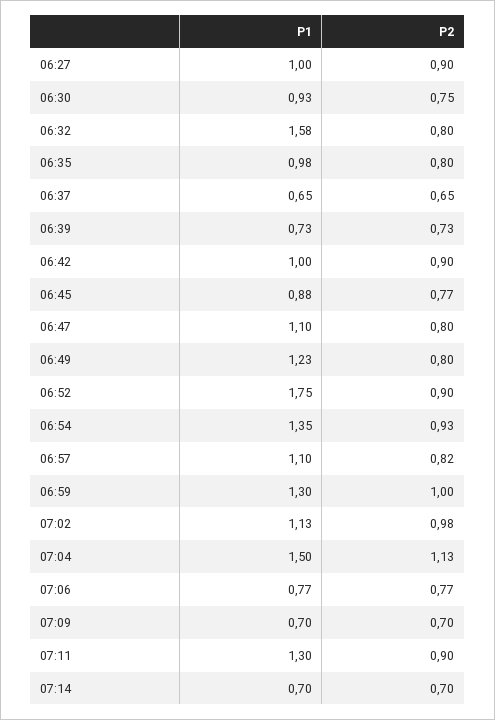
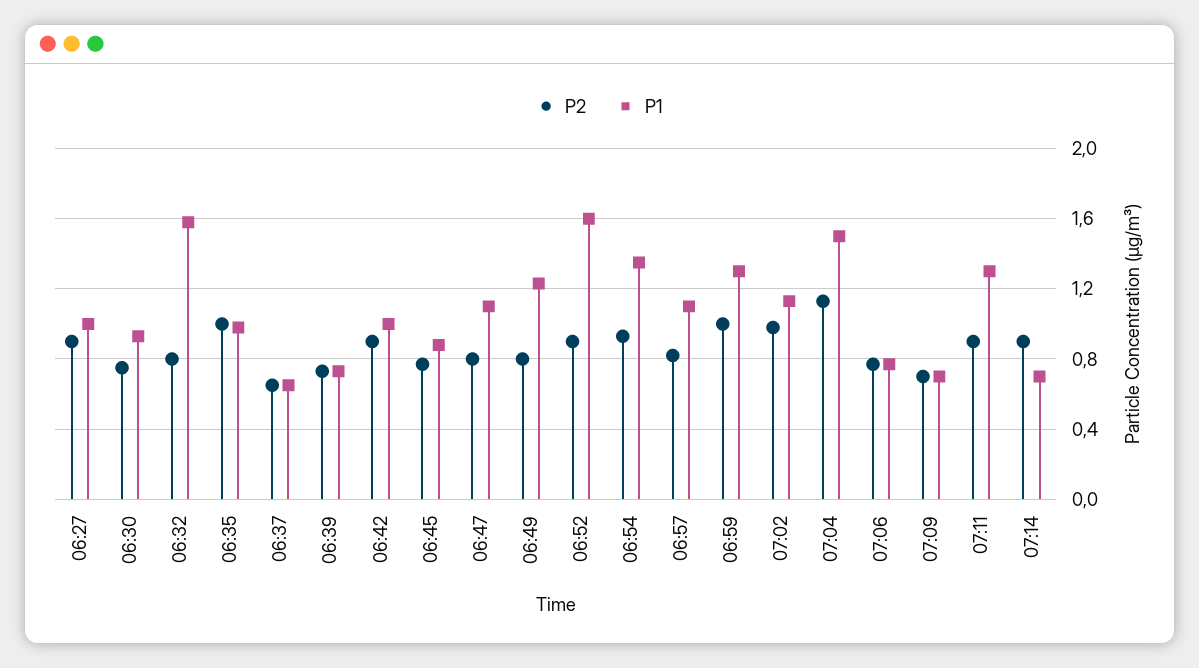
  {
    "P1": {
      "06:27": 1,
      "06:30": 0.93,
      "06:32": 1.58,
      "06:35": 0.98,
      "06:37": 0.65,
      "06:39": 0.73,
      "06:42": 1,
      "06:45": 0.88,
      "06:47": 1.1,
      "06:49": 1.23,
-     "06:52": 1.75,
+     "06:52": 1.6,
      "06:54": 1.35,
      "06:57": 1.1,
      "06:59": 1.3,
      "07:02": 1.13,
      "07:04": 1.5,
      "07:06": 0.77,
      "07:09": 0.7,
      "07:11": 1.3,
      "07:14": 0.7
    },
    "P2": {
      "06:27": 0.9,
      "06:30": 0.75,
      "06:32": 0.8,
-     "06:35": 0.8,
+     "06:35": 1,
      "06:37": 0.65,
      "06:39": 0.73,
      "06:42": 0.9,
      "06:45": 0.77,
      "06:47": 0.8,
      "06:49": 0.8,
      "06:52": 0.9,
      "06:54": 0.93,
      "06:57": 0.82,
      "06:59": 1,
      "07:02": 0.98,
      "07:04": 1.13,
      "07:06": 0.77,
      "07:09": 0.7,
      "07:11": 0.9,
-     "07:14": 0.7
+     "07:14": 0.9
    }
  }

